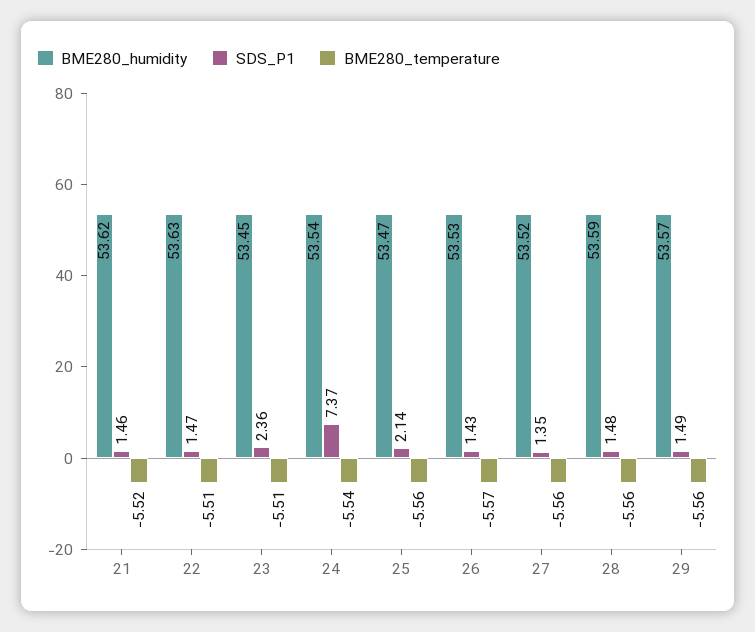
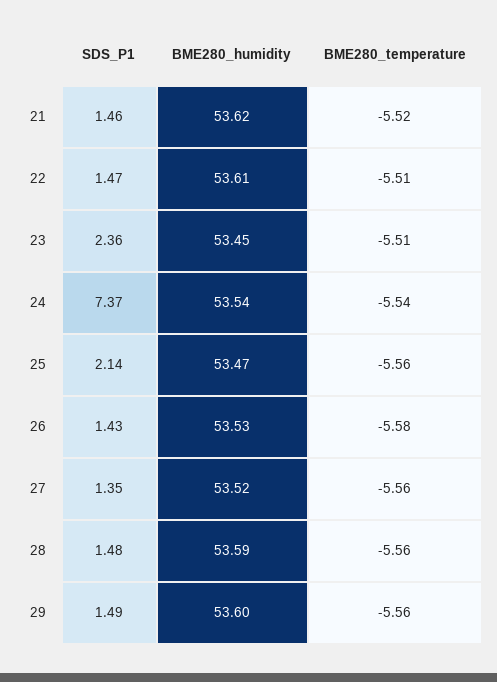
  {
    "BME280_humidity": {
      "21": 53.62,
-     "22": 53.63,
+     "22": 53.61,
      "23": 53.45,
      "24": 53.54,
      "25": 53.47,
      "26": 53.53,
      "27": 53.52,
      "28": 53.59,
-     "29": 53.57
+     "29": 53.6
    },
    "SDS_P1": {
      "21": 1.46,
      "22": 1.47,
      "23": 2.36,
      "24": 7.37,
      "25": 2.14,
      "26": 1.43,
      "27": 1.35,
      "28": 1.48,
      "29": 1.49
    },
    "BME280_temperature": {
      "21": -5.52,
      "22": -5.51,
      "23": -5.51,
      "24": -5.54,
      "25": -5.56,
-     "26": -5.57,
+     "26": -5.58,
      "27": -5.56,
      "28": -5.56,
      "29": -5.56
    }
  }

